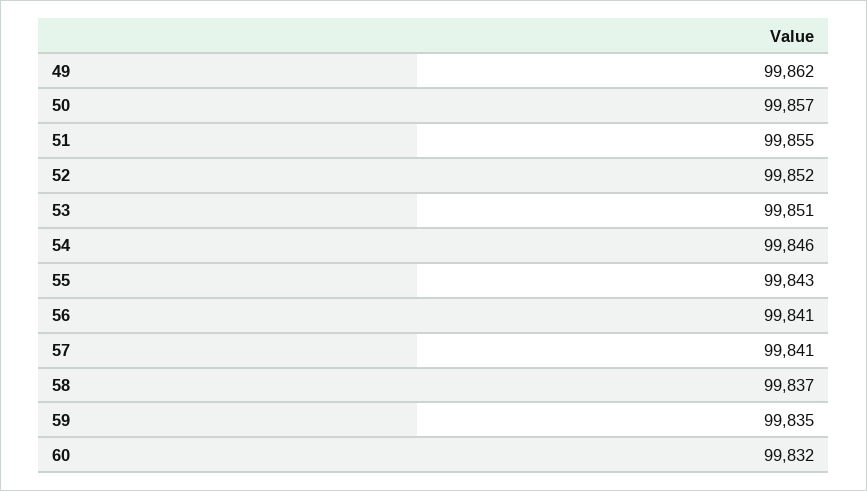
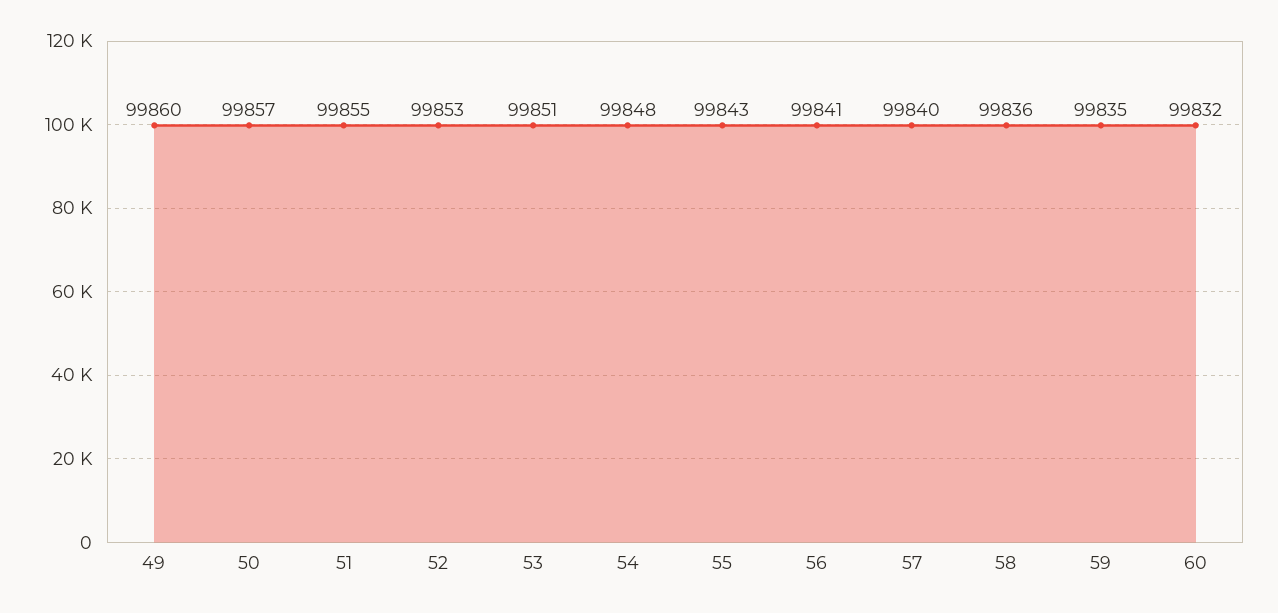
  {
-   "49": 99862,
+   "49": 99860,
    "50": 99857,
    "51": 99855,
-   "52": 99852,
+   "52": 99853,
    "53": 99851,
-   "54": 99846,
+   "54": 99848,
    "55": 99843,
    "56": 99841,
-   "57": 99841,
+   "57": 99840,
-   "58": 99837,
+   "58": 99836,
    "59": 99835,
    "60": 99832
  }

